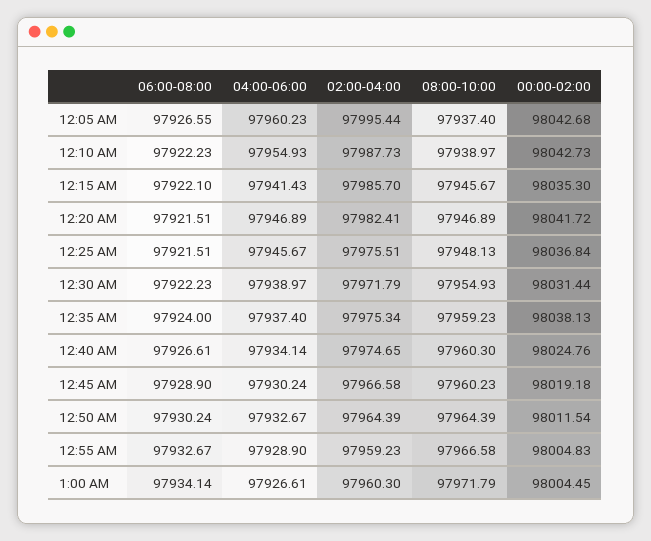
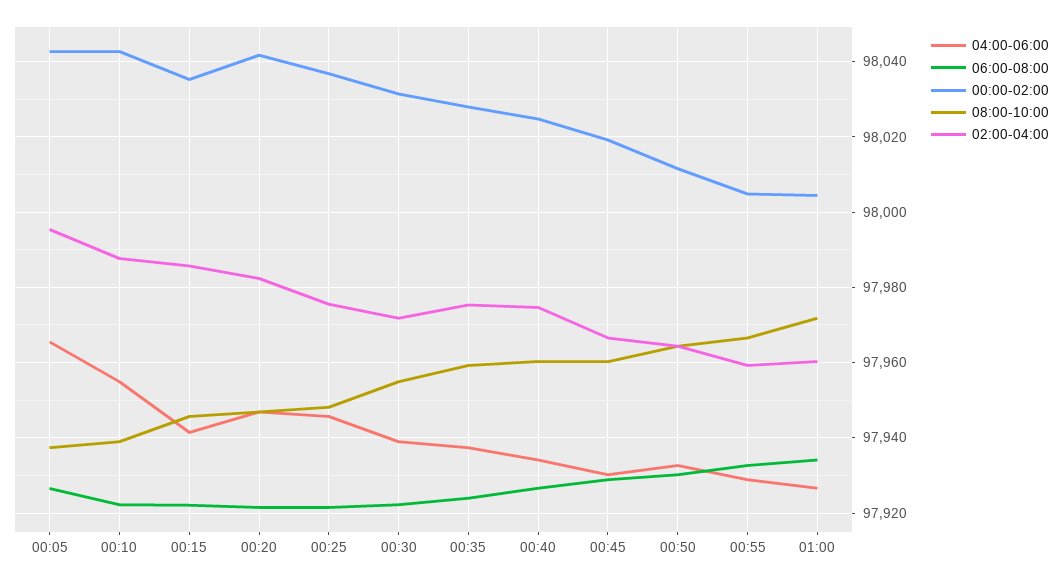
  {
    "06:00-08:00": {
      "12:05 AM": 97926.55,
      "12:10 AM": 97922.23,
      "12:15 AM": 97922.1,
      "12:20 AM": 97921.51,
      "12:25 AM": 97921.51,
      "12:30 AM": 97922.23,
      "12:35 AM": 97924,
      "12:40 AM": 97926.61,
      "12:45 AM": 97928.9,
      "12:50 AM": 97930.24,
      "12:55 AM": 97932.67,
      "1:00 AM": 97934.14
    },
    "04:00-06:00": {
-     "12:05 AM": 97960.23,
+     "12:05 AM": 97966,
      "12:10 AM": 97954.93,
      "12:15 AM": 97941.43,
      "12:20 AM": 97946.89,
      "12:25 AM": 97945.67,
      "12:30 AM": 97938.97,
      "12:35 AM": 97937.4,
      "12:40 AM": 97934.14,
      "12:45 AM": 97930.24,
      "12:50 AM": 97932.67,
      "12:55 AM": 97928.9,
      "1:00 AM": 97926.61
    },
    "02:00-04:00": {
      "12:05 AM": 97995.44,
      "12:10 AM": 97987.73,
      "12:15 AM": 97985.7,
      "12:20 AM": 97982.41,
      "12:25 AM": 97975.51,
      "12:30 AM": 97971.79,
      "12:35 AM": 97975.34,
      "12:40 AM": 97974.65,
      "12:45 AM": 97966.58,
      "12:50 AM": 97964.39,
      "12:55 AM": 97959.23,
      "1:00 AM": 97960.3
    },
    "08:00-10:00": {
      "12:05 AM": 97937.4,
      "12:10 AM": 97938.97,
      "12:15 AM": 97945.67,
      "12:20 AM": 97946.89,
      "12:25 AM": 97948.13,
      "12:30 AM": 97954.93,
      "12:35 AM": 97959.23,
      "12:40 AM": 97960.3,
      "12:45 AM": 97960.23,
      "12:50 AM": 97964.39,
      "12:55 AM": 97966.58,
      "1:00 AM": 97971.79
    },
    "00:00-02:00": {
      "12:05 AM": 98042.68,
      "12:10 AM": 98042.73,
      "12:15 AM": 98035.3,
      "12:20 AM": 98041.72,
      "12:25 AM": 98036.84,
      "12:30 AM": 98031.44,
-     "12:35 AM": 98038.13,
+     "12:35 AM": 98028,
      "12:40 AM": 98024.76,
      "12:45 AM": 98019.18,
      "12:50 AM": 98011.54,
      "12:55 AM": 98004.83,
      "1:00 AM": 98004.45
    }
  }

